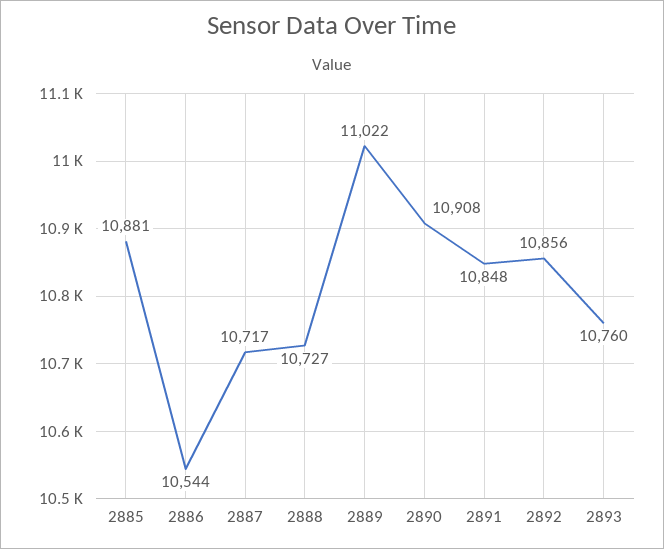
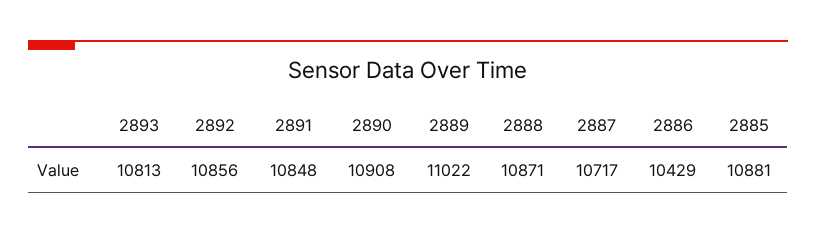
  {
    "2885": 10881,
-   "2886": 10544,
+   "2886": 10429,
    "2887": 10717,
-   "2888": 10727,
+   "2888": 10871,
    "2889": 11022,
    "2890": 10908,
    "2891": 10848,
    "2892": 10856,
-   "2893": 10760
+   "2893": 10813
  }

